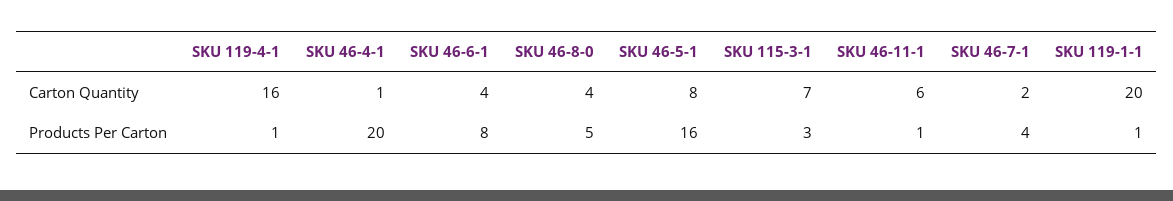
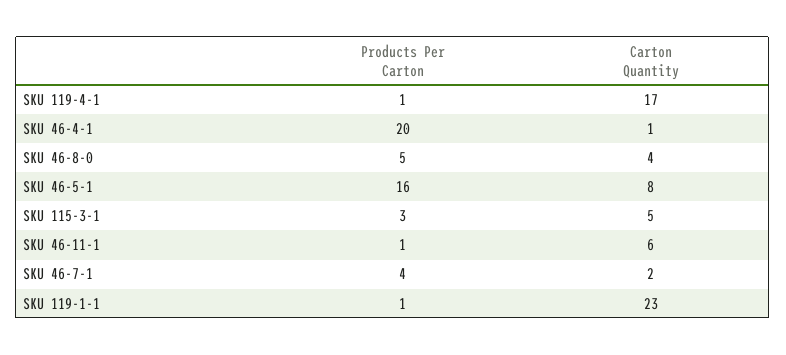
  {
    "SKU 119-4-1": {
-     "Carton Quantity": 16,
+     "Carton Quantity": 17,
      "Products Per Carton": 1
    },
    "SKU 46-4-1": {
      "Carton Quantity": 1,
      "Products Per Carton": 20
    },
-   "SKU 46-6-1": {
-     "Carton Quantity": 4,
-     "Products Per Carton": 8
-   },
    "SKU 46-8-0": {
      "Carton Quantity": 4,
      "Products Per Carton": 5
    },
    "SKU 46-5-1": {
      "Carton Quantity": 8,
      "Products Per Carton": 16
    },
    "SKU 115-3-1": {
-     "Carton Quantity": 7,
+     "Carton Quantity": 5,
      "Products Per Carton": 3
    },
    "SKU 46-11-1": {
      "Carton Quantity": 6,
      "Products Per Carton": 1
    },
    "SKU 46-7-1": {
      "Carton Quantity": 2,
      "Products Per Carton": 4
    },
    "SKU 119-1-1": {
-     "Carton Quantity": 20,
+     "Carton Quantity": 23,
      "Products Per Carton": 1
    }
  }

